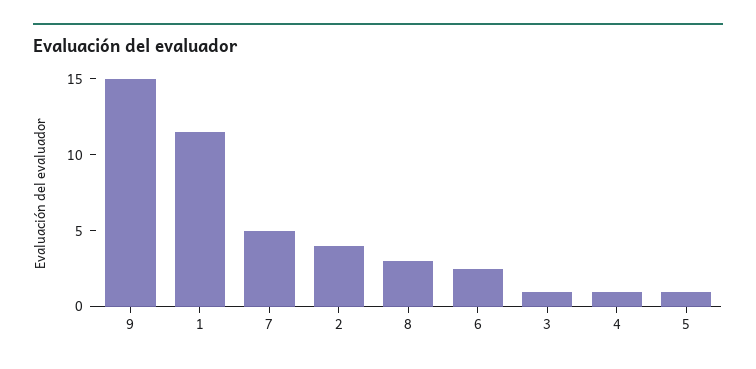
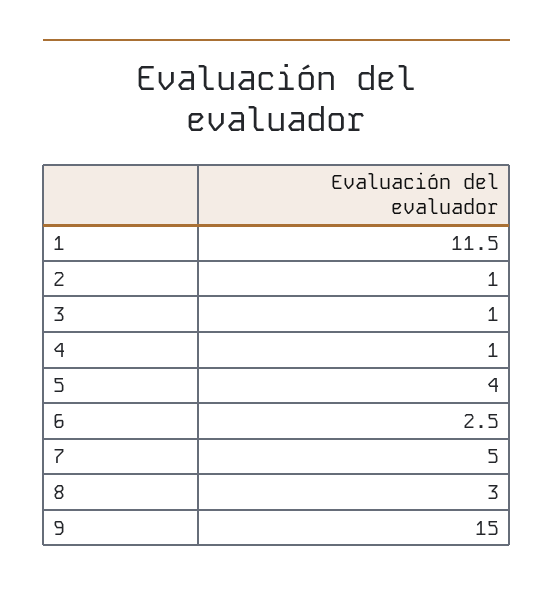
  {
    "9": 15,
    "1": 11.5,
    "7": 5,
-   "2": 4,
+   "2": 1,
    "8": 3,
    "6": 2.5,
    "3": 1,
    "4": 1,
-   "5": 1
+   "5": 4
  }

